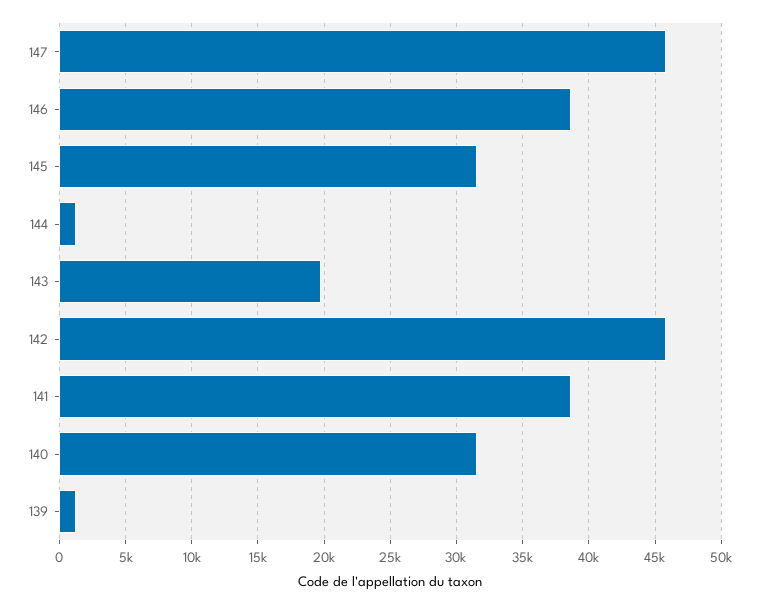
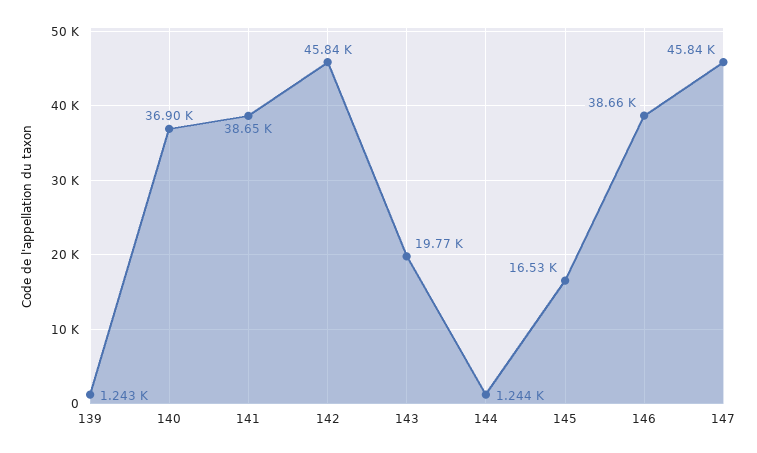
  {
    "147": 45840,
    "146": 38660,
-   "145": 31500,
+   "145": 16530,
    "144": 1244,
    "143": 19770,
    "142": 45840,
    "141": 38650,
-   "140": 31500,
+   "140": 36900,
    "139": 1243
  }

